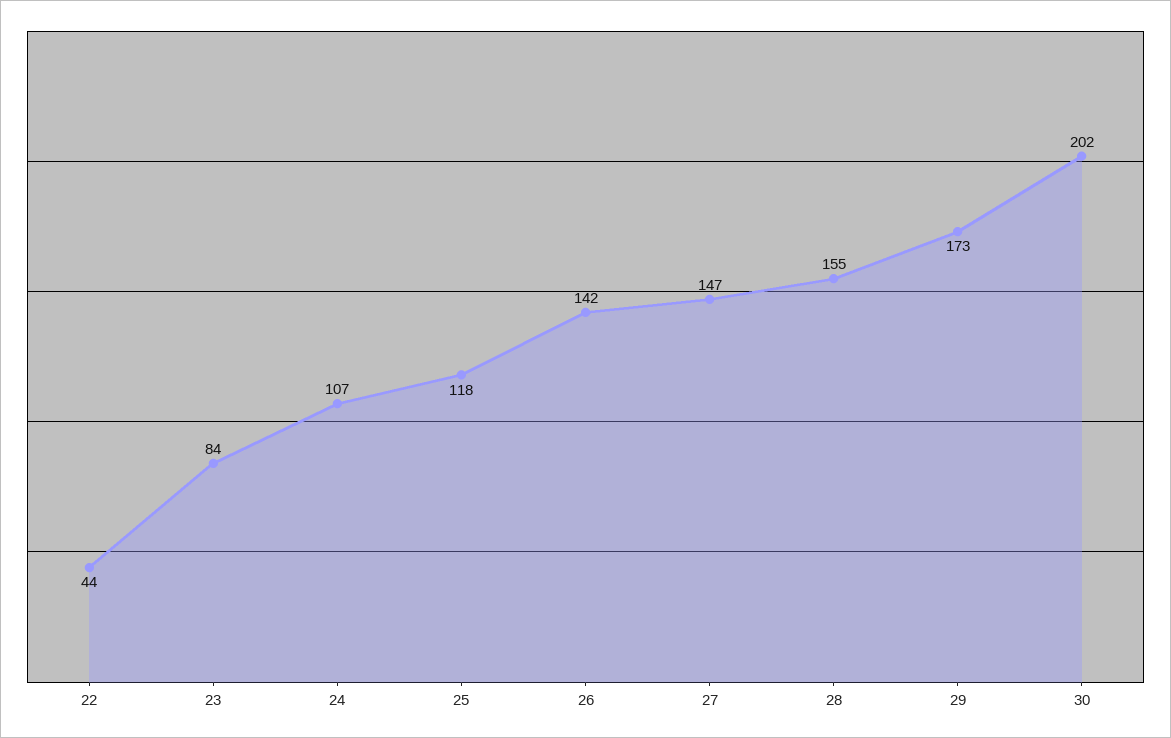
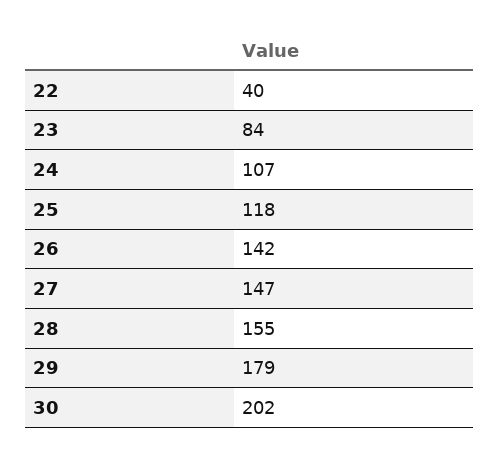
  {
-   "22": 44,
+   "22": 40,
    "23": 84,
    "24": 107,
    "25": 118,
    "26": 142,
    "27": 147,
    "28": 155,
-   "29": 173,
+   "29": 179,
    "30": 202
  }

